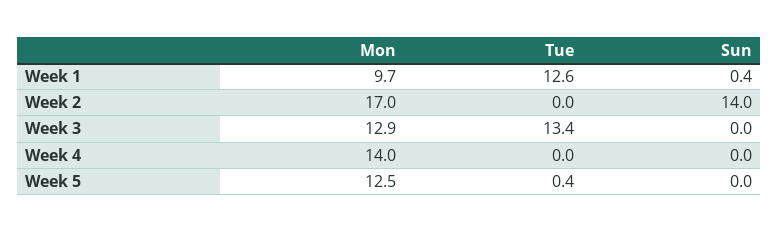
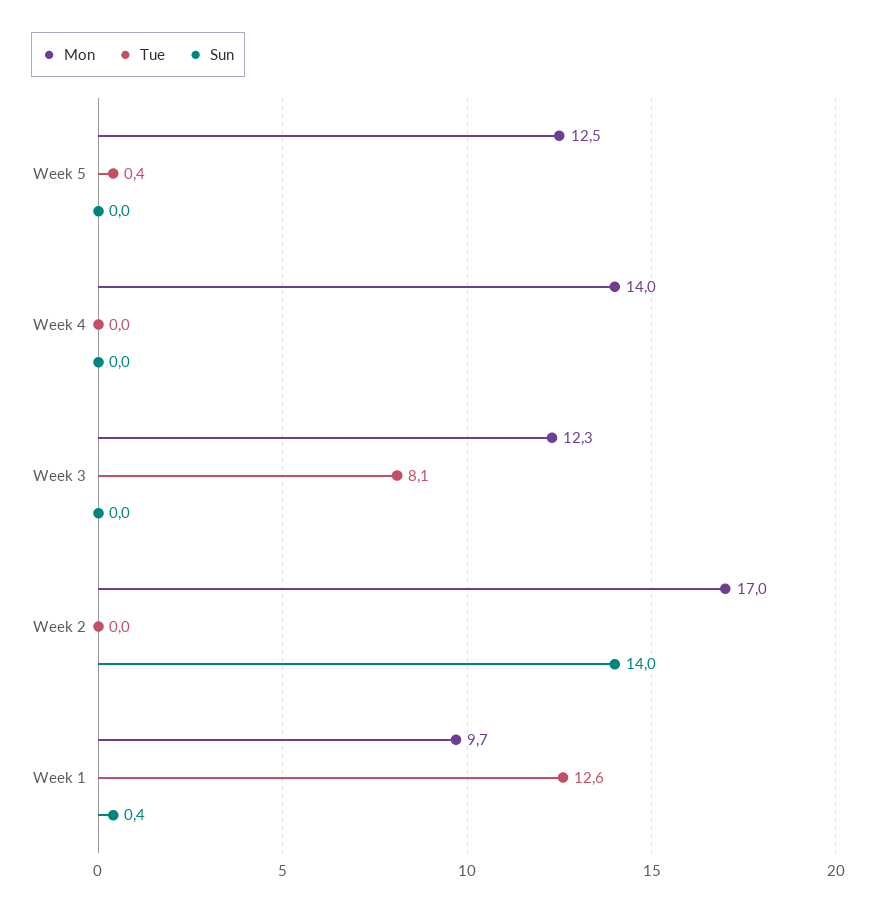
  {
    "Mon": {
      "Week 1": 9.7,
      "Week 2": 17,
-     "Week 3": 12.9,
+     "Week 3": 12.3,
      "Week 4": 14,
      "Week 5": 12.5
    },
    "Tue": {
      "Week 1": 12.6,
      "Week 2": 0,
-     "Week 3": 13.4,
+     "Week 3": 8.1,
      "Week 4": 0,
      "Week 5": 0.4
    },
    "Sun": {
      "Week 1": 0.4,
      "Week 2": 14,
      "Week 3": 0,
      "Week 4": 0,
      "Week 5": 0
    }
  }

